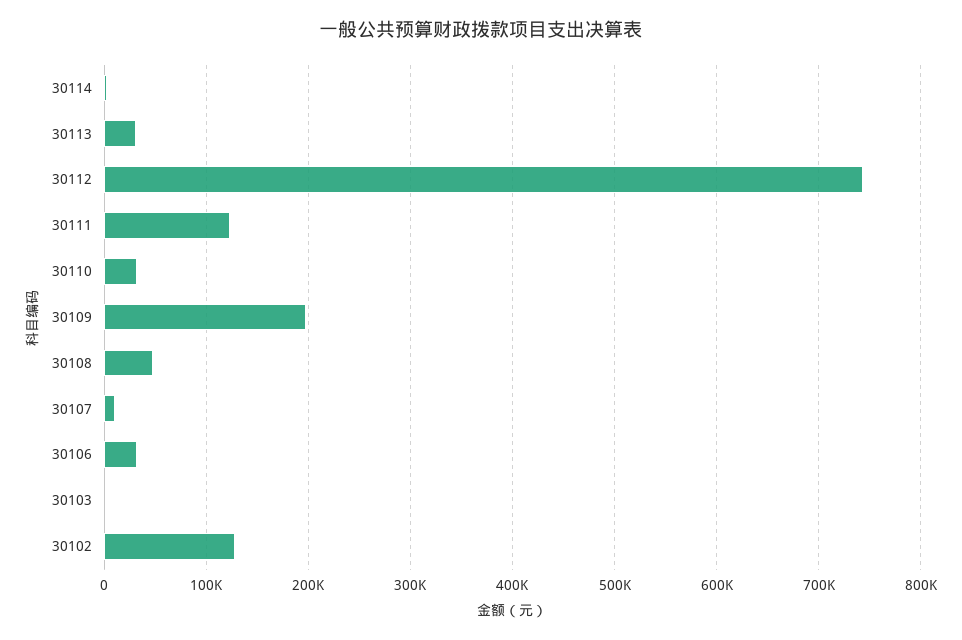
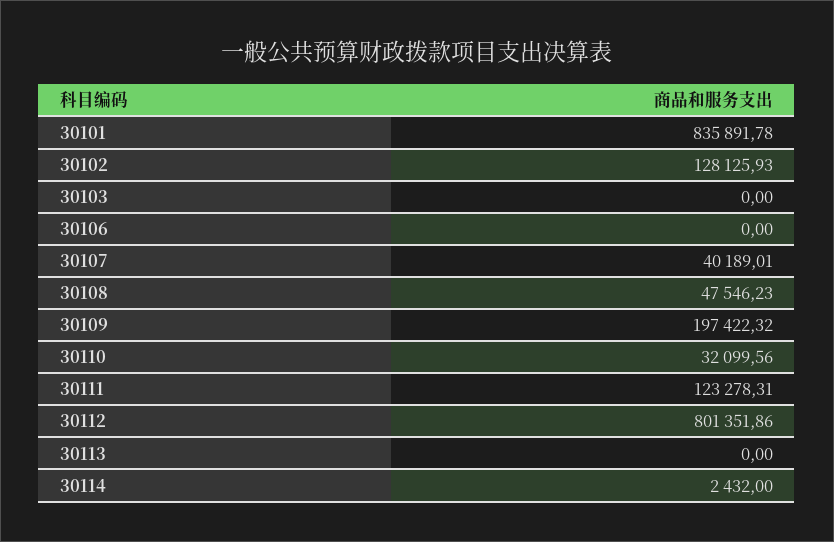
  {
    "30114": 2432,
-   "30113": 30000,
+   "30113": 0,
-   "30112": 740000,
+   "30112": 801351.86,
    "30111": 123278.31,
    "30110": 32099.56,
    "30109": 197422.32,
    "30108": 47546.23,
-   "30107": 10000,
+   "30107": 40189.01,
-   "30106": 30000,
+   "30106": 0,
    "30103": 0,
-   "30102": 128125.93
+   "30102": 128125.93,
+   "30101": 835891.78
  }

